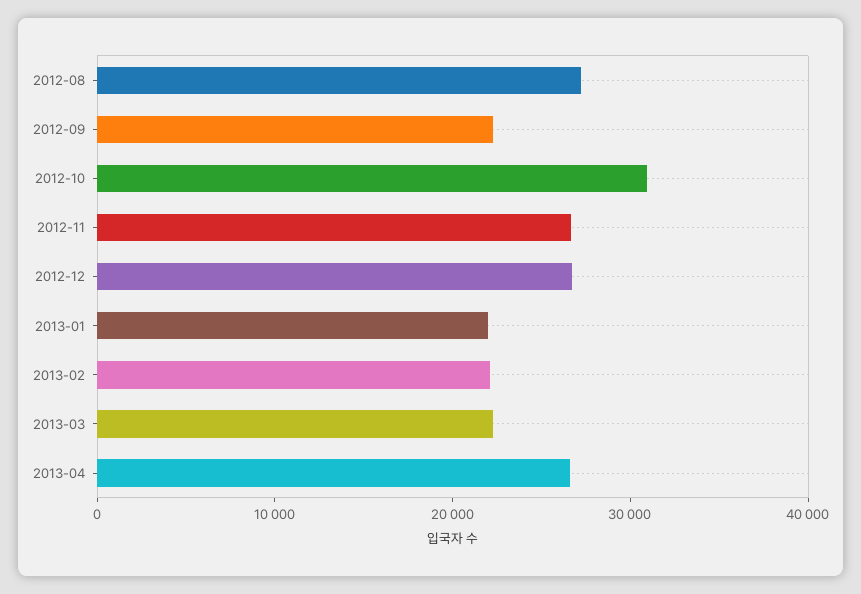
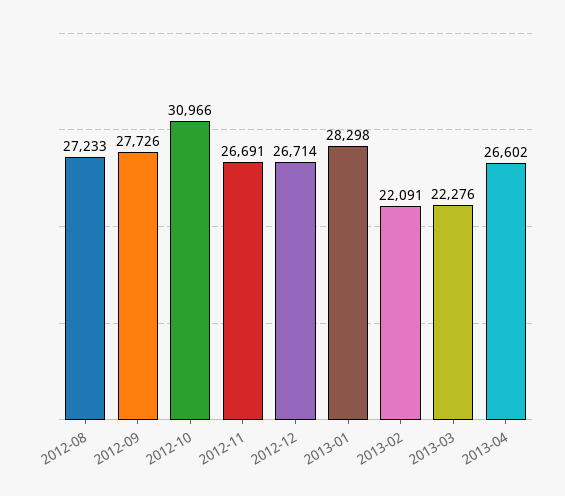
  {
    "2012-08": 27233,
-   "2012-09": 22000,
+   "2012-09": 27726,
    "2012-10": 30966,
    "2012-11": 26691,
    "2012-12": 26714,
-   "2013-01": 22000,
+   "2013-01": 28298,
    "2013-02": 22091,
    "2013-03": 22276,
    "2013-04": 26602
  }

